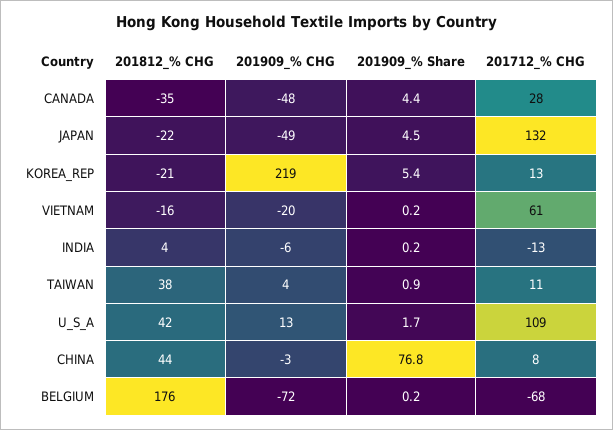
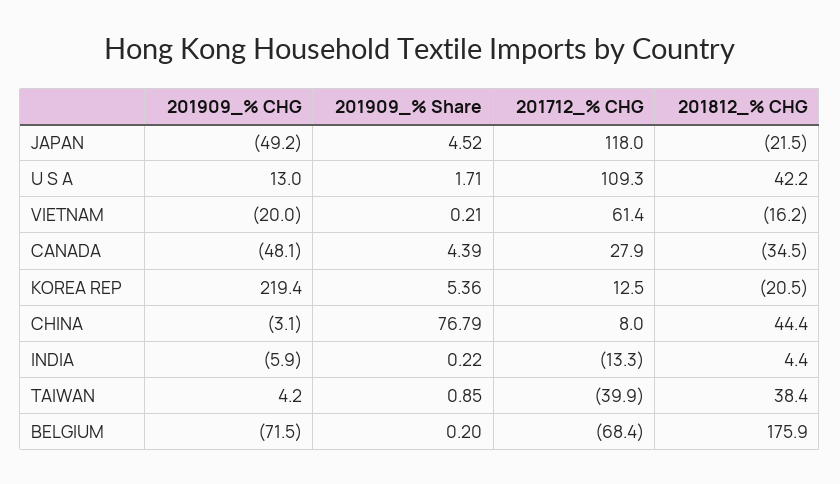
  {
    "201812_% CHG": {
      "CANADA": -34.5,
      "JAPAN": -21.5,
      "KOREA_REP": -20.5,
      "VIETNAM": -16.2,
      "INDIA": 4.4,
      "TAIWAN": 38.4,
      "U_S_A": 42.2,
      "CHINA": 44.4,
      "BELGIUM": 175.9
    },
    "201909_% CHG": {
      "CANADA": -48.1,
      "JAPAN": -49.2,
      "KOREA_REP": 219.4,
      "VIETNAM": -20,
      "INDIA": -5.9,
      "TAIWAN": 4.2,
      "U_S_A": 13,
      "CHINA": -3.1,
      "BELGIUM": -71.5
    },
    "201909_% Share": {
      "CANADA": 4.39,
      "JAPAN": 4.52,
      "KOREA_REP": 5.36,
      "VIETNAM": 0.21,
      "INDIA": 0.22,
      "TAIWAN": 0.85,
      "U_S_A": 1.71,
      "CHINA": 76.79,
      "BELGIUM": 0.2
    },
    "201712_% CHG": {
      "CANADA": 27.9,
-     "JAPAN": 132,
+     "JAPAN": 118,
      "KOREA_REP": 12.5,
      "VIETNAM": 61.4,
      "INDIA": -13.3,
-     "TAIWAN": 11,
+     "TAIWAN": -39.9,
      "U_S_A": 109.3,
      "CHINA": 8,
      "BELGIUM": -68.4
    }
  }

